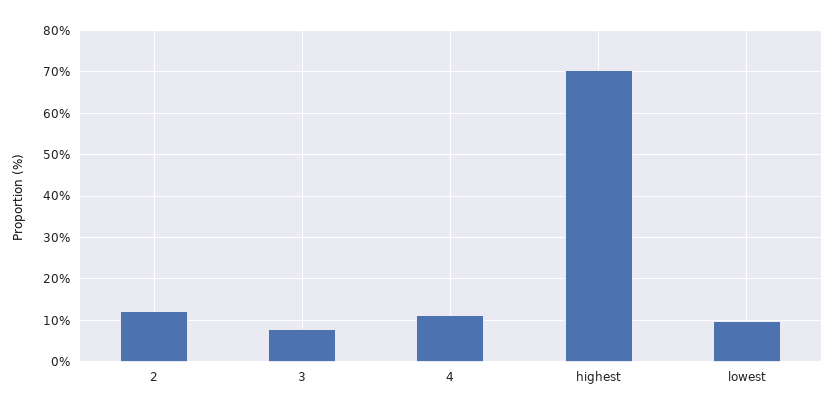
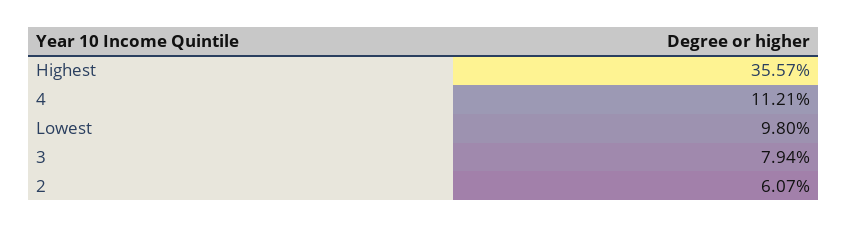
  {
-   "2": 12,
+   "2": 6.07,
    "3": 7.94,
    "4": 11.21,
-   "highest": 70,
+   "highest": 35.57,
    "lowest": 9.8
  }

